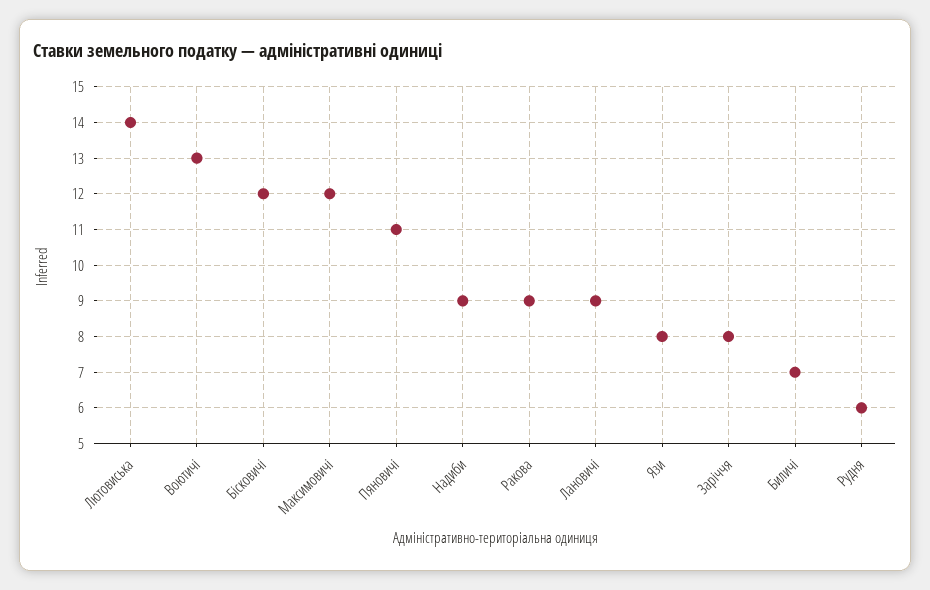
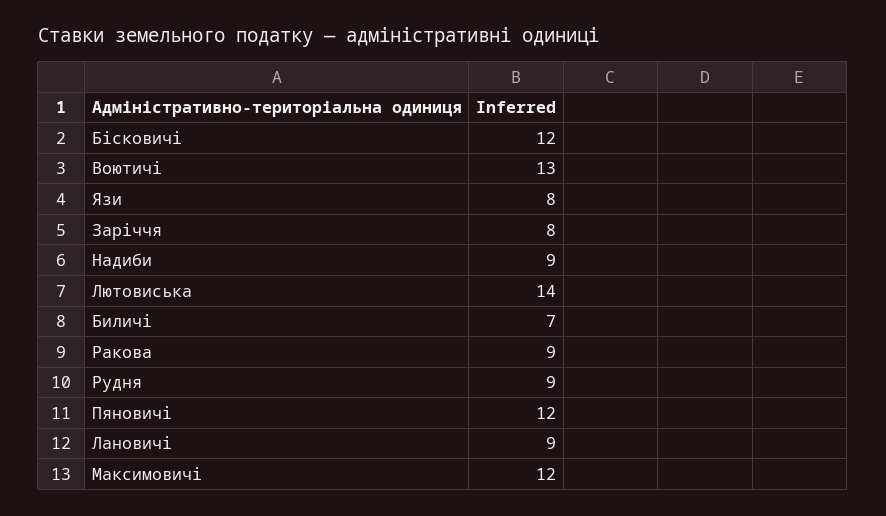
  {
    "Лютовиська": 14,
    "Воютичі": 13,
    "Бісковичі": 12,
    "Максимовичі": 12,
-   "Пяновичі": 11,
+   "Пяновичі": 12,
    "Надиби": 9,
    "Ракова": 9,
    "Лановичі": 9,
    "Язи": 8,
    "Заріччя": 8,
    "Биличі": 7,
-   "Рудня": 6
+   "Рудня": 9
  }

